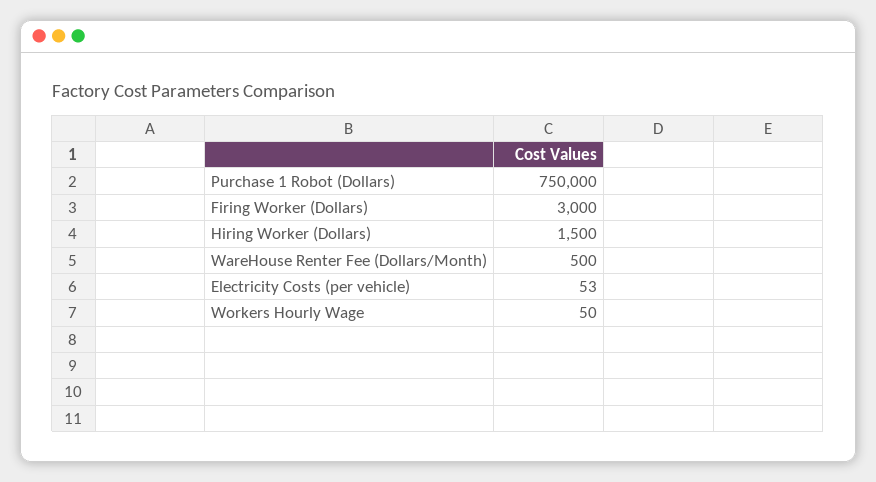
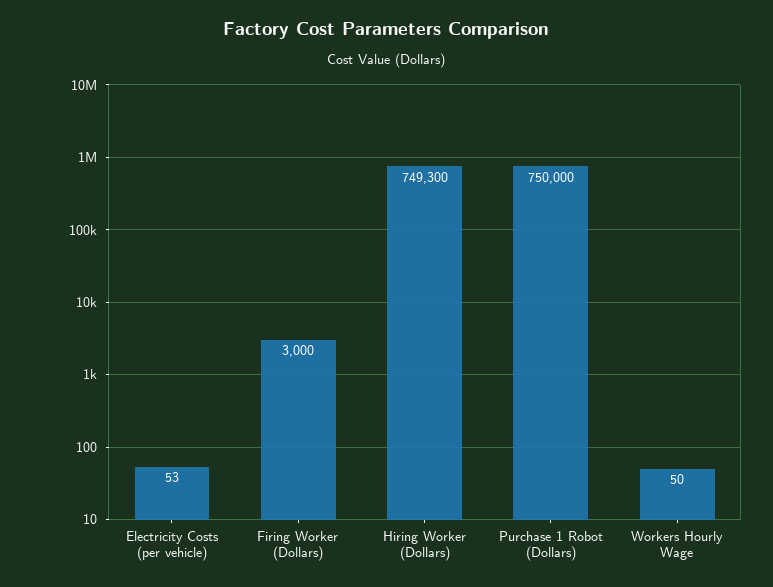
  {
    "Purchase 1 Robot (Dollars)": 750000,
    "Firing Worker (Dollars)": 3000,
-   "Hiring Worker (Dollars)": 1500,
+   "Hiring Worker (Dollars)": 749300,
-   "WareHouse Renter Fee (Dollars/Month)": 500,
    "Electricity Costs (per vehicle)": 53,
    "Workers Hourly Wage": 50
  }

